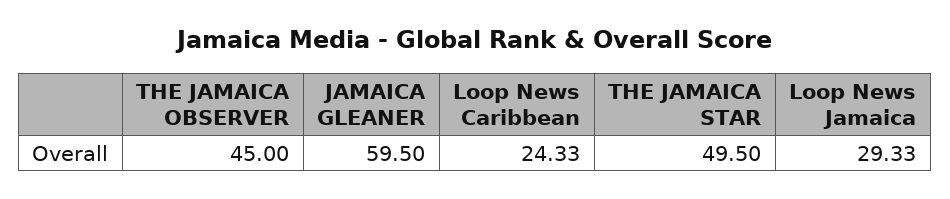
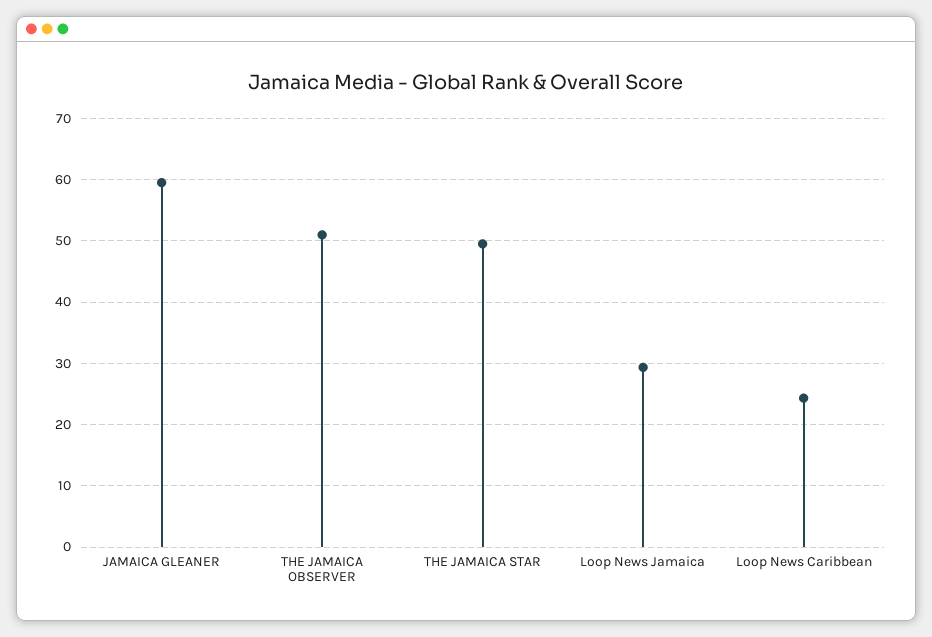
  {
-   "THE JAMAICA OBSERVER": 45,
+   "THE JAMAICA OBSERVER": 51,
    "JAMAICA GLEANER": 59.5,
    "Loop News Caribbean": 24.33,
    "THE JAMAICA STAR": 49.5,
    "Loop News Jamaica": 29.33
  }

